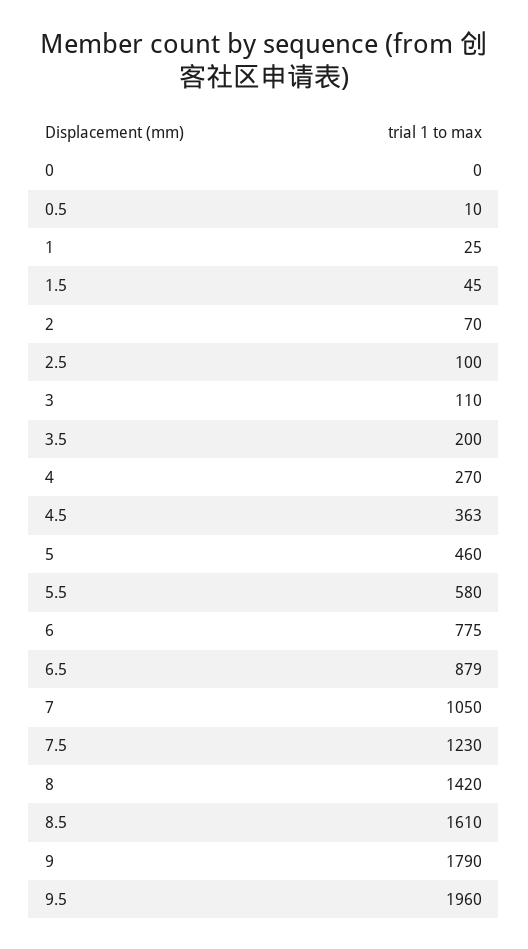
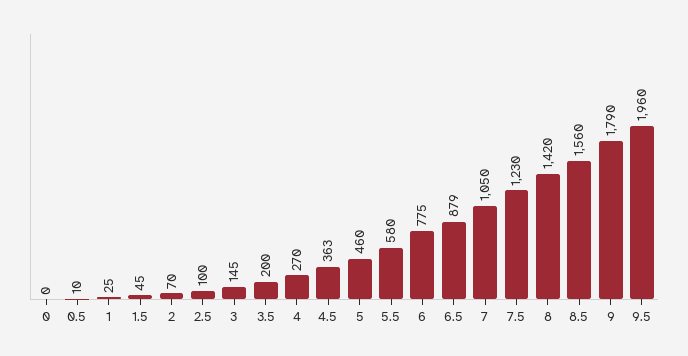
  {
    "0": 0,
    "0.5": 10,
    "1": 25,
    "1.5": 45,
    "2": 70,
    "2.5": 100,
-   "3": 110,
+   "3": 145,
    "3.5": 200,
    "4": 270,
    "4.5": 363,
    "5": 460,
    "5.5": 580,
    "6": 775,
    "6.5": 879,
    "7": 1050,
    "7.5": 1230,
    "8": 1420,
-   "8.5": 1610,
+   "8.5": 1560,
    "9": 1790,
    "9.5": 1960
  }

